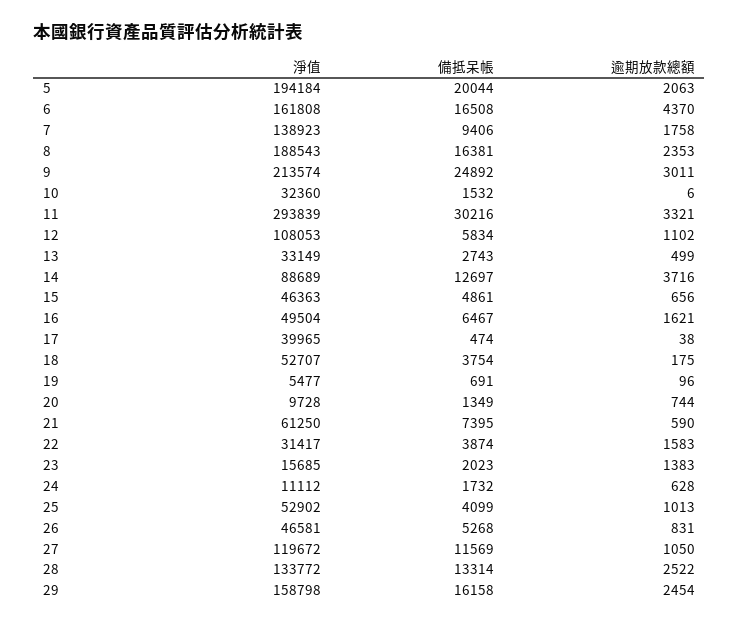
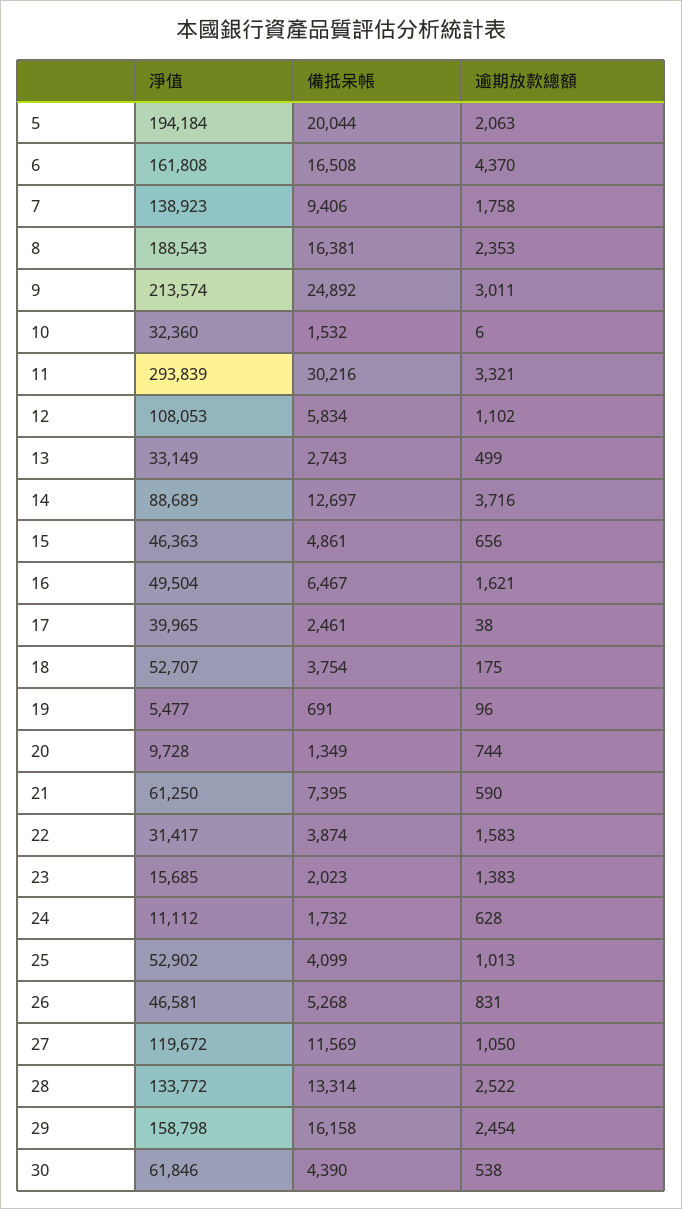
  {
    "淨值": {
      "5": 194184,
      "6": 161808,
      "7": 138923,
      "8": 188543,
      "9": 213574,
      "10": 32360,
      "11": 293839,
      "12": 108053,
      "13": 33149,
      "14": 88689,
      "15": 46363,
      "16": 49504,
      "17": 39965,
      "18": 52707,
      "19": 5477,
      "20": 9728,
      "21": 61250,
      "22": 31417,
      "23": 15685,
      "24": 11112,
      "25": 52902,
      "26": 46581,
      "27": 119672,
      "28": 133772,
-     "29": 158798
+     "29": 158798,
+     "30": 61846
    },
    "備抵呆帳": {
      "5": 20044,
      "6": 16508,
      "7": 9406,
      "8": 16381,
      "9": 24892,
      "10": 1532,
      "11": 30216,
      "12": 5834,
      "13": 2743,
      "14": 12697,
      "15": 4861,
      "16": 6467,
-     "17": 474,
+     "17": 2461,
      "18": 3754,
      "19": 691,
      "20": 1349,
      "21": 7395,
      "22": 3874,
      "23": 2023,
      "24": 1732,
      "25": 4099,
      "26": 5268,
      "27": 11569,
      "28": 13314,
-     "29": 16158
+     "29": 16158,
+     "30": 4390
    },
    "逾期放款總額": {
      "5": 2063,
      "6": 4370,
      "7": 1758,
      "8": 2353,
      "9": 3011,
      "10": 6,
      "11": 3321,
      "12": 1102,
      "13": 499,
      "14": 3716,
      "15": 656,
      "16": 1621,
      "17": 38,
      "18": 175,
      "19": 96,
      "20": 744,
      "21": 590,
      "22": 1583,
      "23": 1383,
      "24": 628,
      "25": 1013,
      "26": 831,
      "27": 1050,
      "28": 2522,
-     "29": 2454
+     "29": 2454,
+     "30": 538
    }
  }

